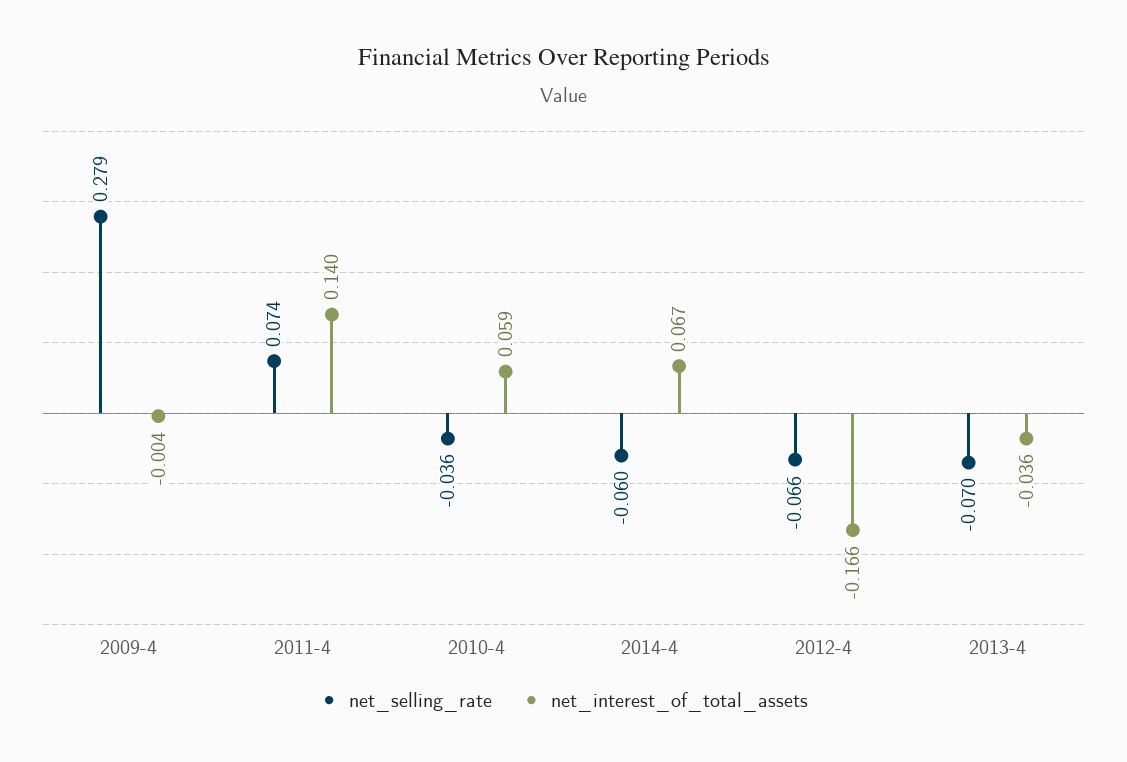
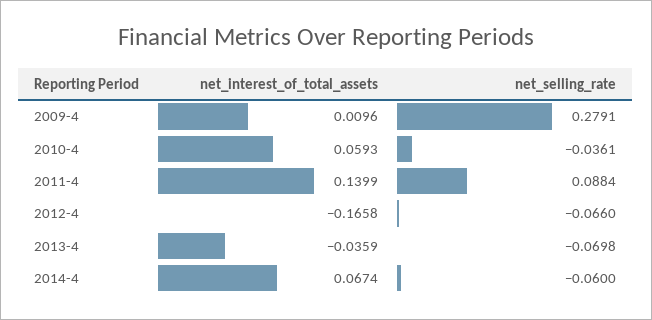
  {
    "net_selling_rate": {
      "2009-4": 0.2791,
-     "2011-4": 0.074,
+     "2011-4": 0.0884,
      "2010-4": -0.0361,
      "2014-4": -0.06,
      "2012-4": -0.066,
      "2013-4": -0.0698
    },
    "net_interest_of_total_assets": {
-     "2009-4": -0.004,
+     "2009-4": 0.0096,
      "2011-4": 0.1399,
      "2010-4": 0.0593,
      "2014-4": 0.0674,
      "2012-4": -0.1658,
      "2013-4": -0.0359
    }
  }

